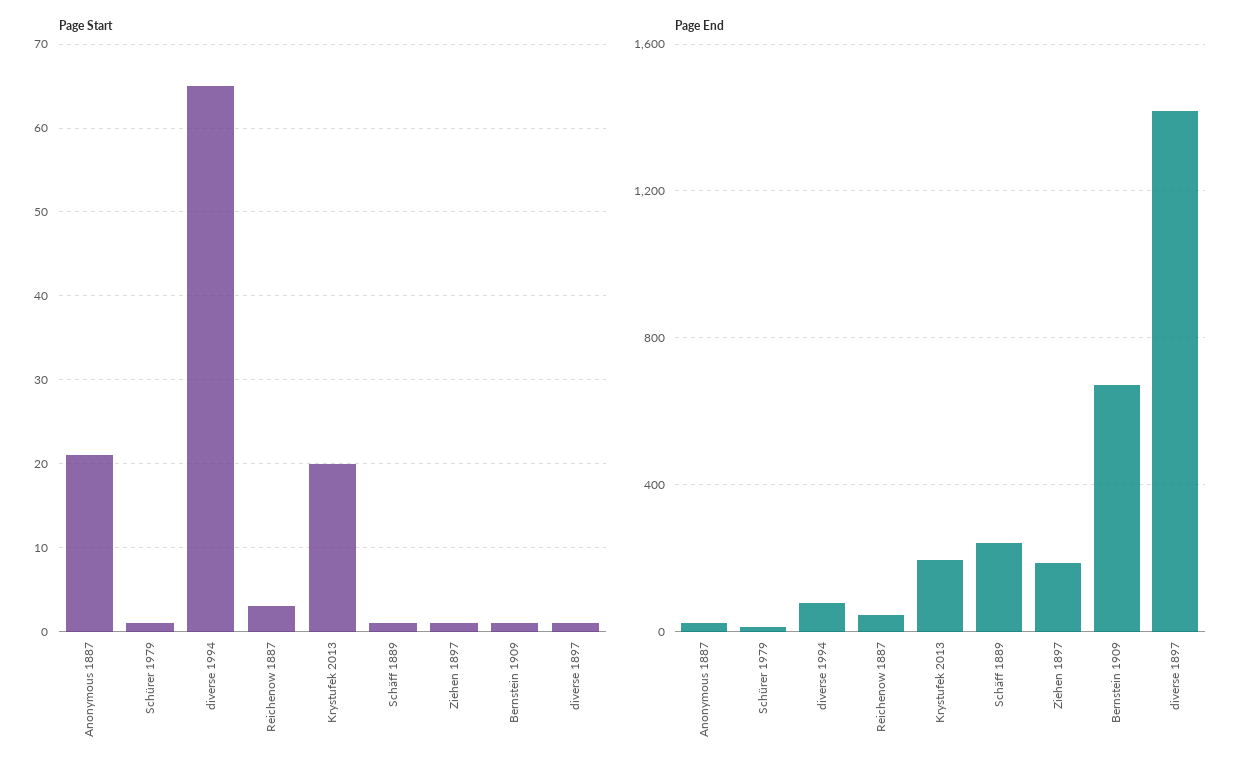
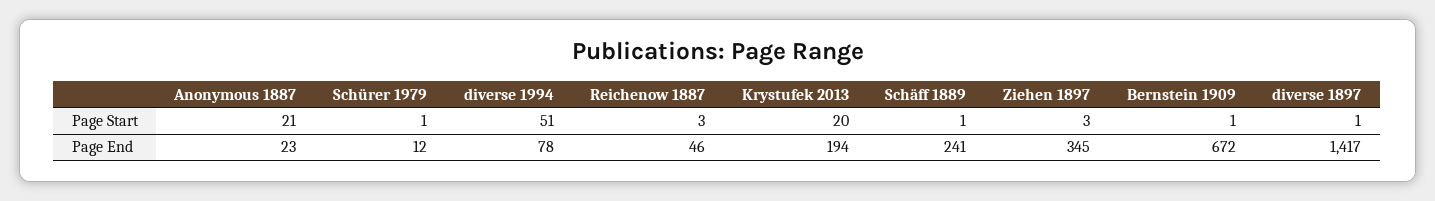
  {
    "Page Start": {
      "Anonymous 1887": 21,
      "Schürer 1979": 1,
-     "diverse 1994": 65,
+     "diverse 1994": 51,
      "Reichenow 1887": 3,
      "Krystufek 2013": 20,
      "Schäff 1889": 1,
-     "Ziehen 1897": 1,
+     "Ziehen 1897": 3,
      "Bernstein 1909": 1,
      "diverse 1897": 1
    },
    "Page End": {
      "Anonymous 1887": 23,
      "Schürer 1979": 12,
      "diverse 1994": 78,
      "Reichenow 1887": 46,
      "Krystufek 2013": 194,
      "Schäff 1889": 241,
-     "Ziehen 1897": 200,
+     "Ziehen 1897": 345,
      "Bernstein 1909": 672,
      "diverse 1897": 1417
    }
  }

